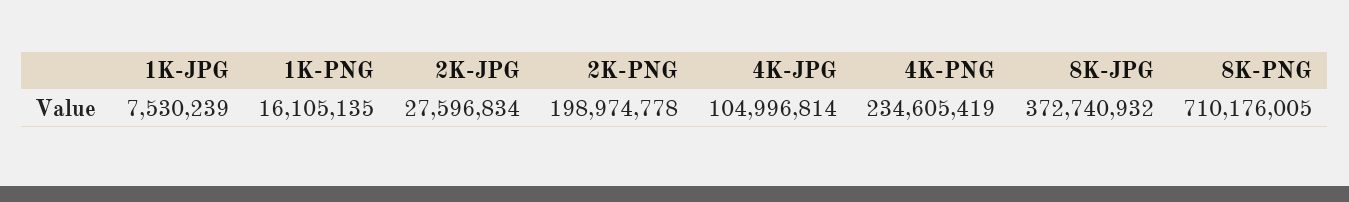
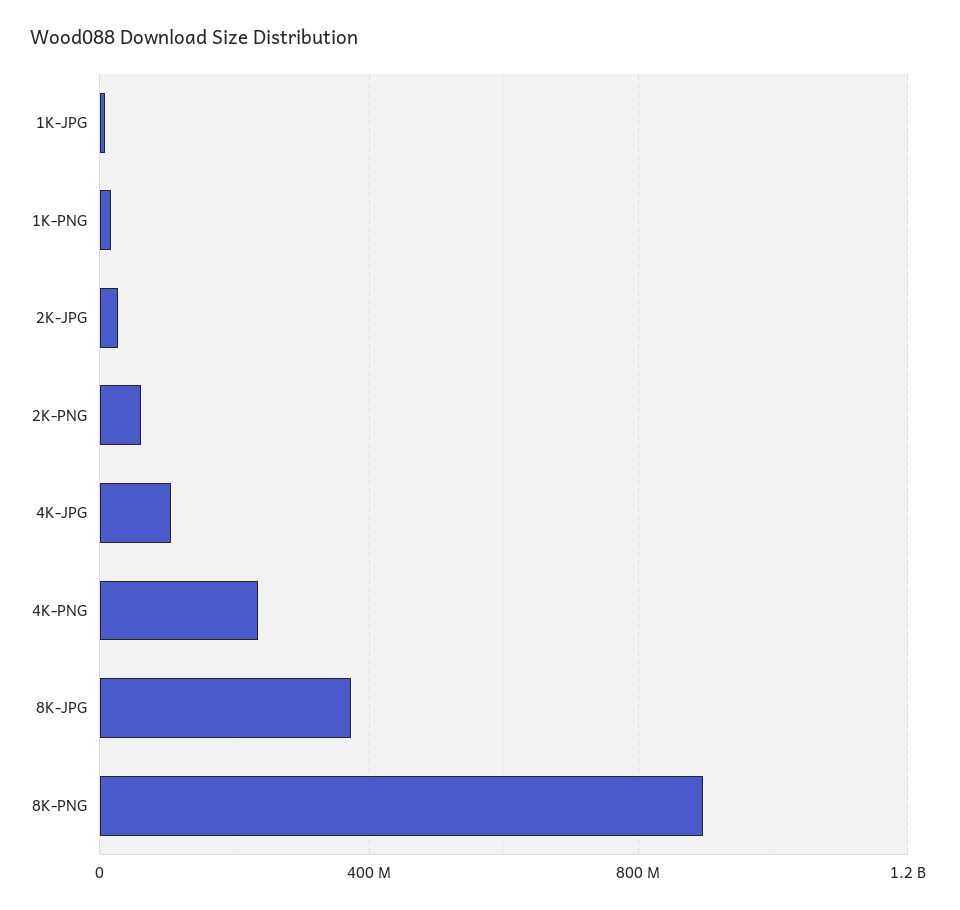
  {
    "1K-JPG": 7530239,
    "1K-PNG": 16105135,
    "2K-JPG": 27596834,
-   "2K-PNG": 198974778,
+   "2K-PNG": 50000000,
    "4K-JPG": 104996814,
    "4K-PNG": 234605419,
    "8K-JPG": 372740932,
-   "8K-PNG": 710176005
+   "8K-PNG": 900000000
  }

